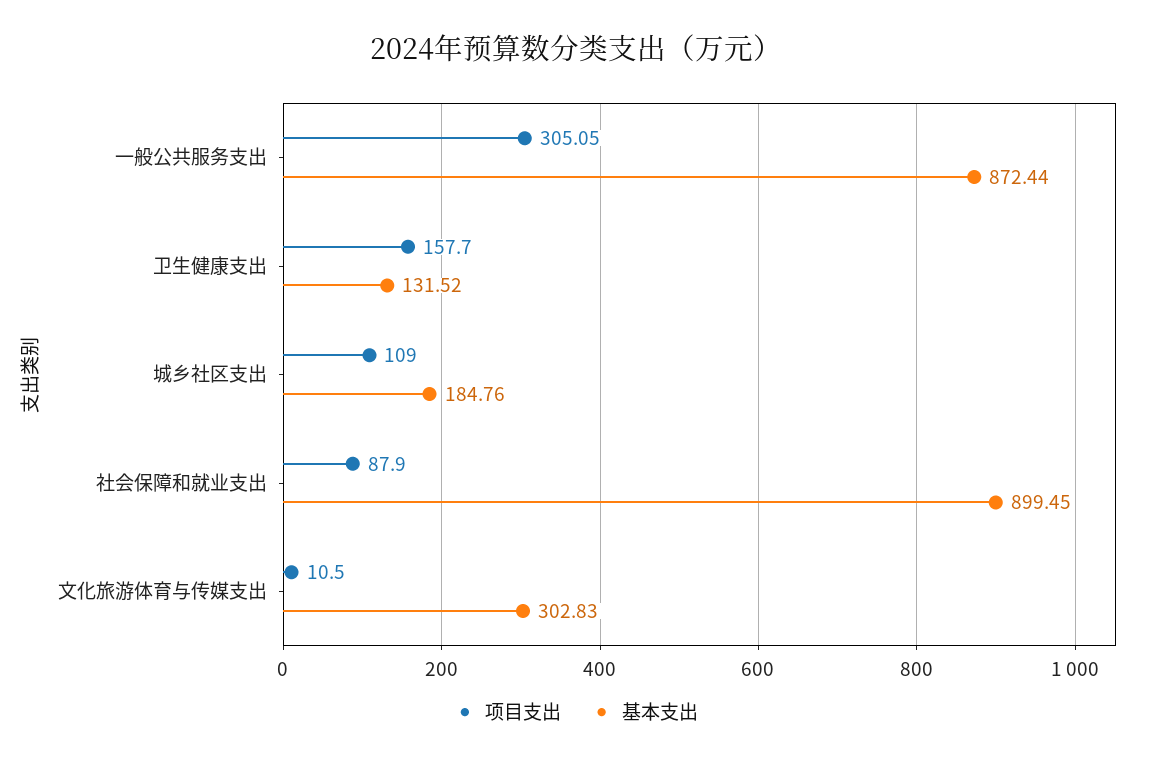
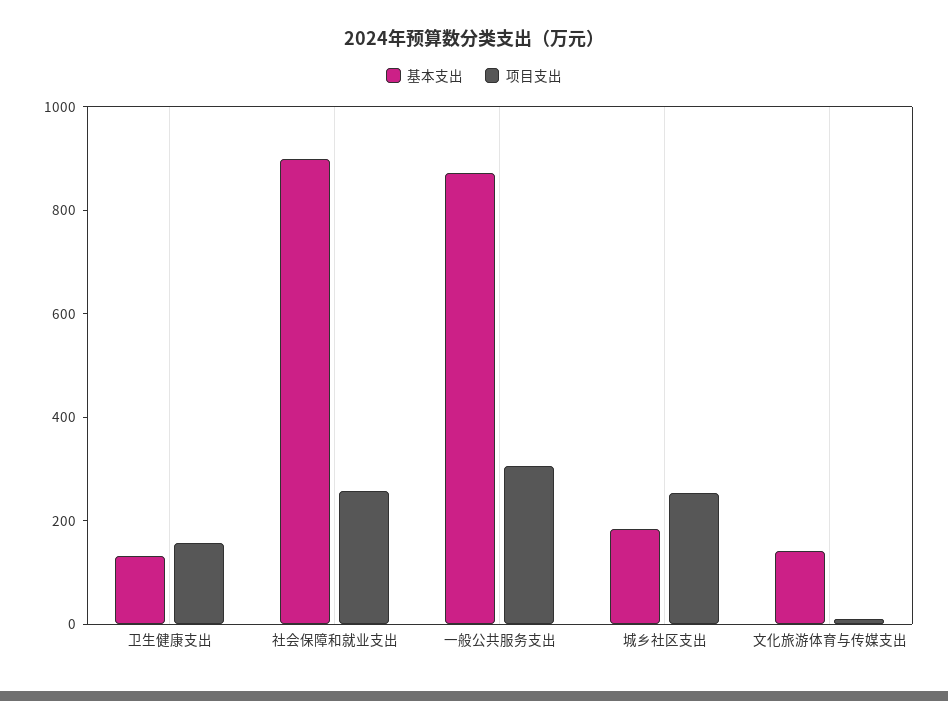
  {
    "项目支出": {
      "一般公共服务支出": 305.05,
      "卫生健康支出": 157.7,
-     "城乡社区支出": 109,
+     "城乡社区支出": 250,
-     "社会保障和就业支出": 87.9,
+     "社会保障和就业支出": 250,
      "文化旅游体育与传媒支出": 10.5
    },
    "基本支出": {
      "一般公共服务支出": 872.44,
      "卫生健康支出": 131.52,
      "城乡社区支出": 184.76,
      "社会保障和就业支出": 899.45,
-     "文化旅游体育与传媒支出": 302.83
+     "文化旅游体育与传媒支出": 150
    }
  }

